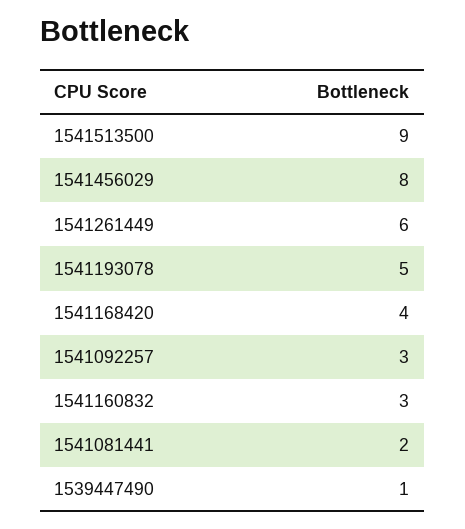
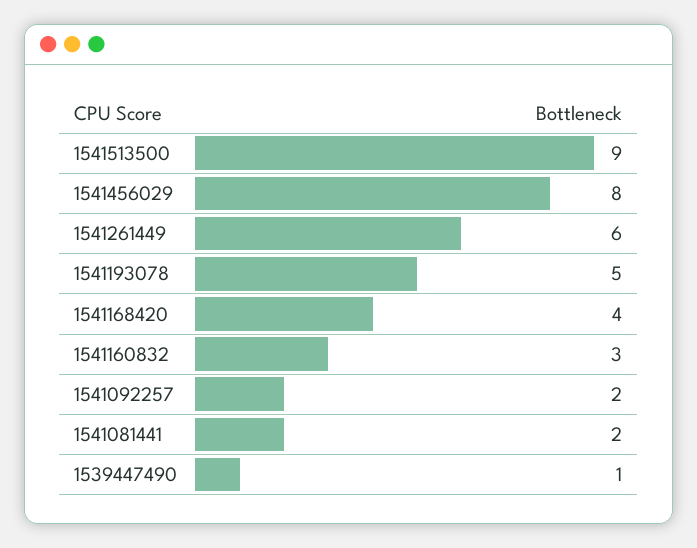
  {
    "1541513500": 9,
    "1541456029": 8,
    "1541261449": 6,
    "1541193078": 5,
    "1541168420": 4,
-   "1541092257": 3,
+   "1541092257": 2,
    "1541160832": 3,
    "1541081441": 2,
    "1539447490": 1
  }

